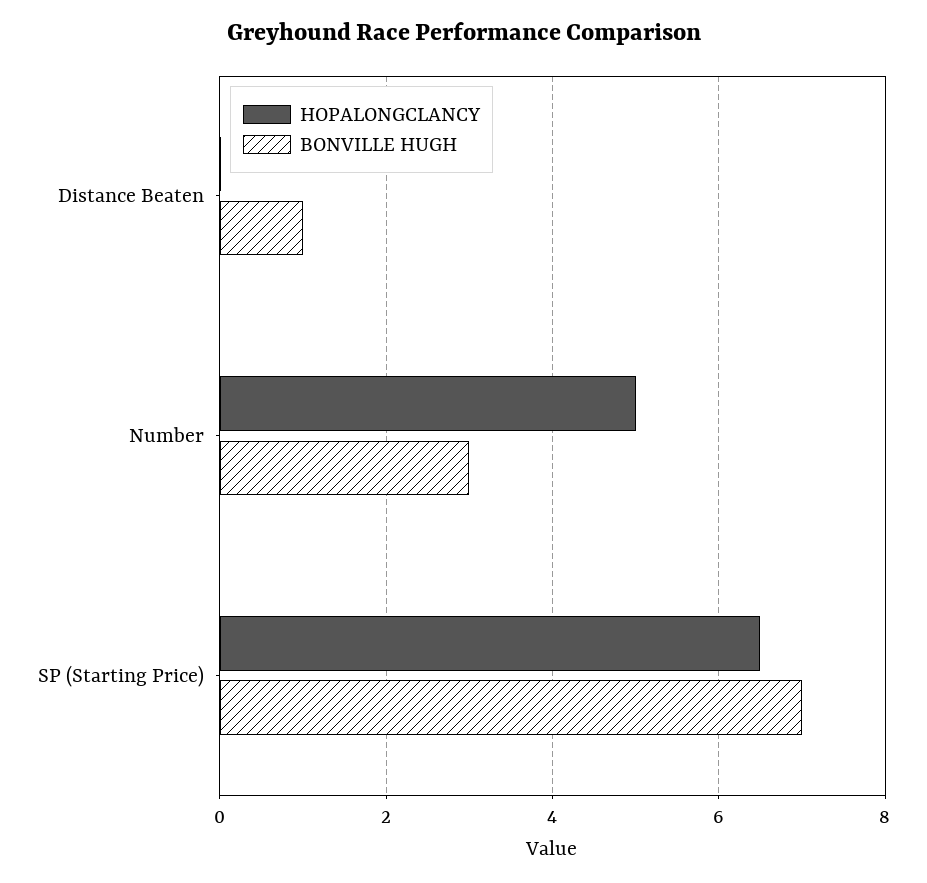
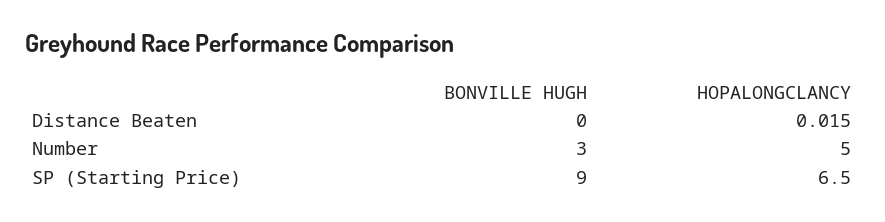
  {
    "HOPALONGCLANCY": {
      "Distance Beaten": 0.015,
      "Number": 5,
      "SP (Starting Price)": 6.5
    },
    "BONVILLE HUGH": {
-     "Distance Beaten": 1,
+     "Distance Beaten": 0,
      "Number": 3,
-     "SP (Starting Price)": 7
+     "SP (Starting Price)": 9
    }
  }

